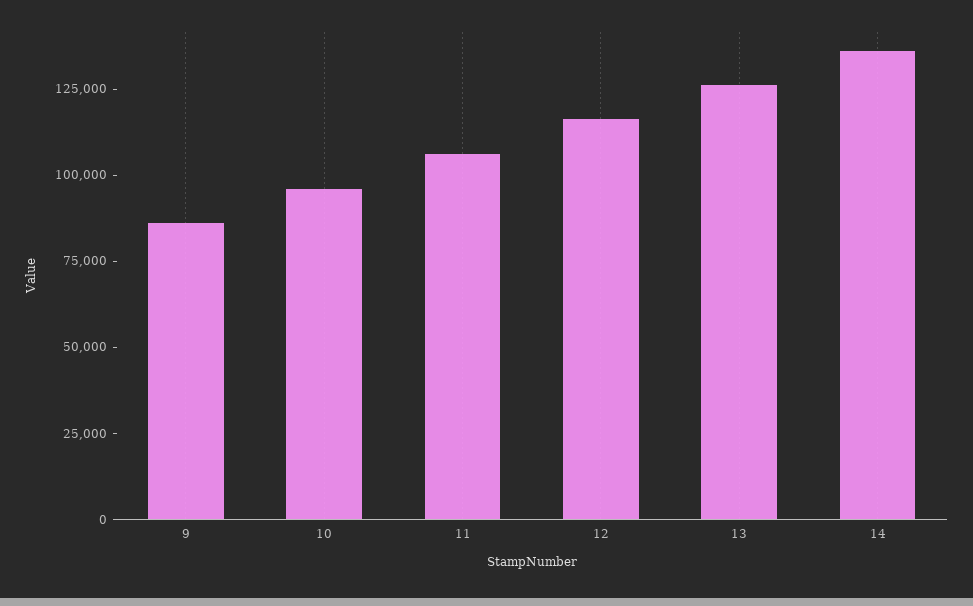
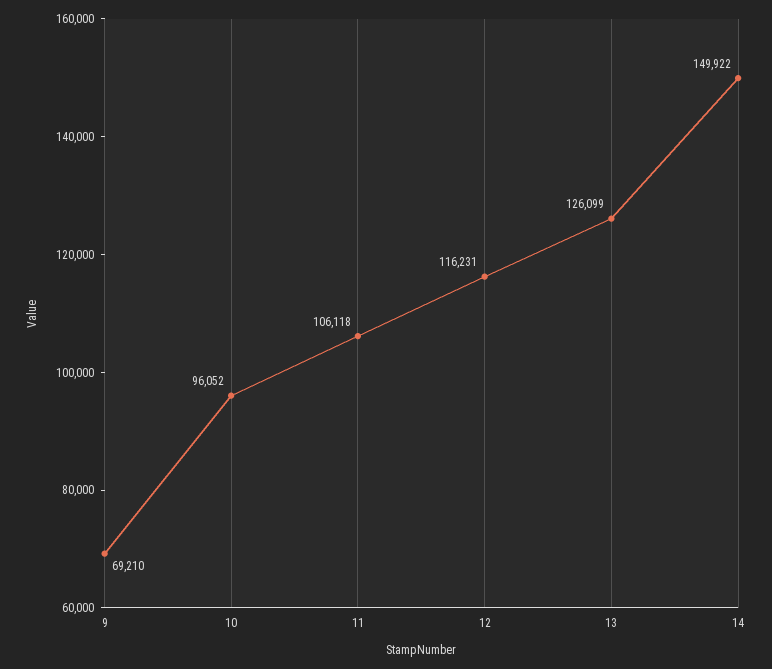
  {
-   "9": 85000,
+   "9": 69210,
    "10": 96052,
    "11": 106118,
    "12": 116231,
    "13": 126099,
-   "14": 135000
+   "14": 149922
  }

